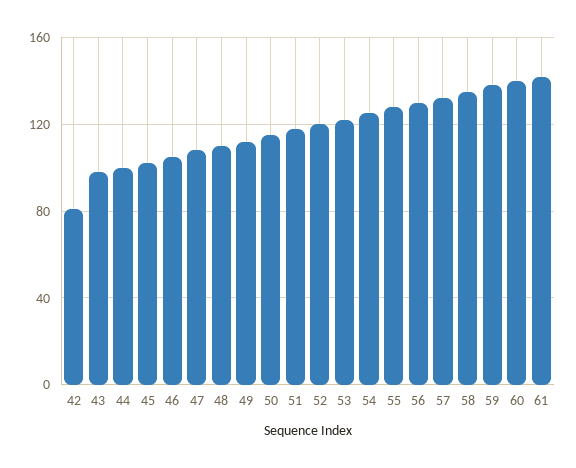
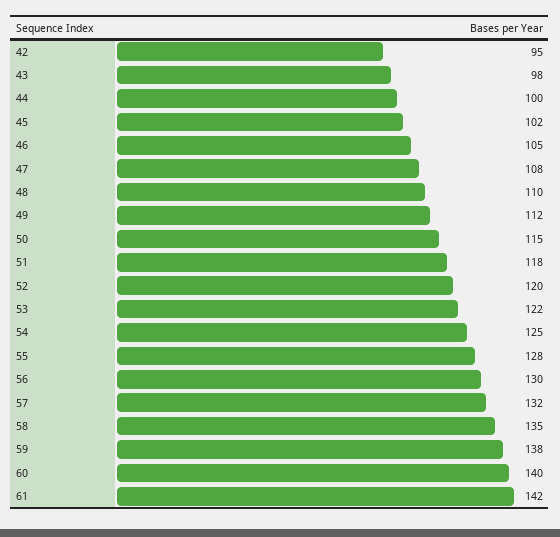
  {
-   "42": 80,
+   "42": 95,
    "43": 98,
    "44": 100,
    "45": 102,
    "46": 105,
    "47": 108,
    "48": 110,
    "49": 112,
    "50": 115,
    "51": 118,
    "52": 120,
    "53": 122,
    "54": 125,
    "55": 128,
    "56": 130,
    "57": 132,
    "58": 135,
    "59": 138,
    "60": 140,
    "61": 142
  }

